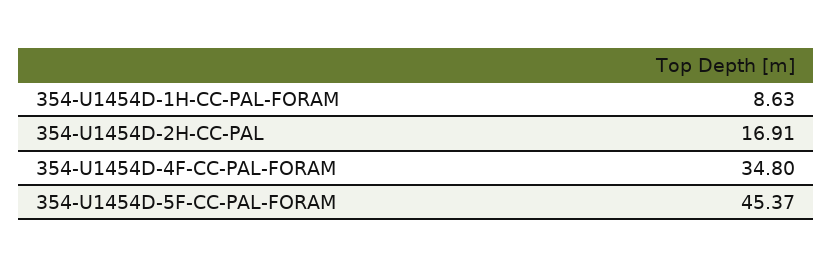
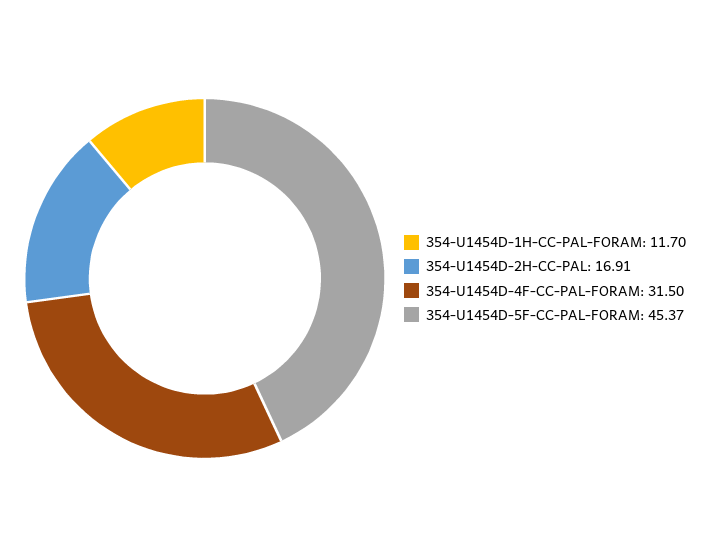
  {
-   "354-U1454D-1H-CC-PAL-FORAM": 8.63,
+   "354-U1454D-1H-CC-PAL-FORAM": 11.7,
    "354-U1454D-2H-CC-PAL": 16.91,
-   "354-U1454D-4F-CC-PAL-FORAM": 34.8,
+   "354-U1454D-4F-CC-PAL-FORAM": 31.5,
    "354-U1454D-5F-CC-PAL-FORAM": 45.37
  }

